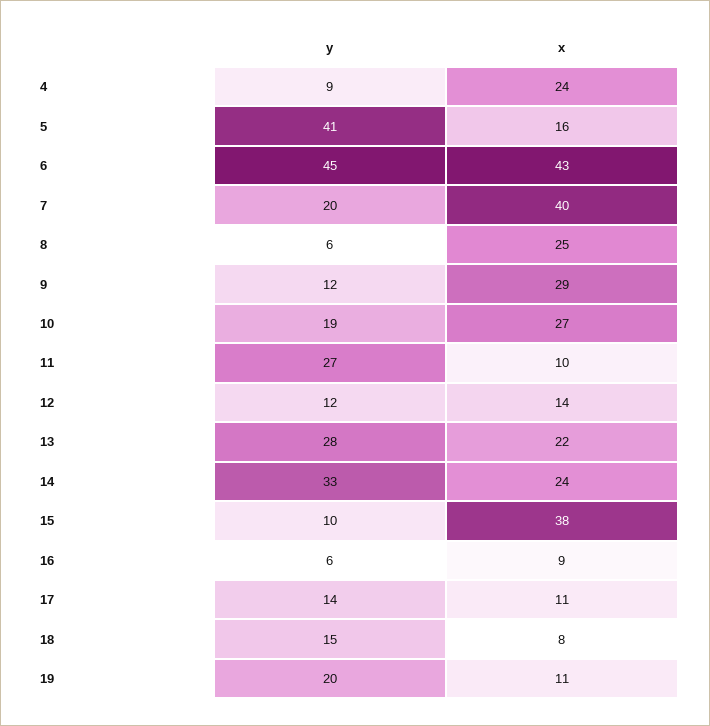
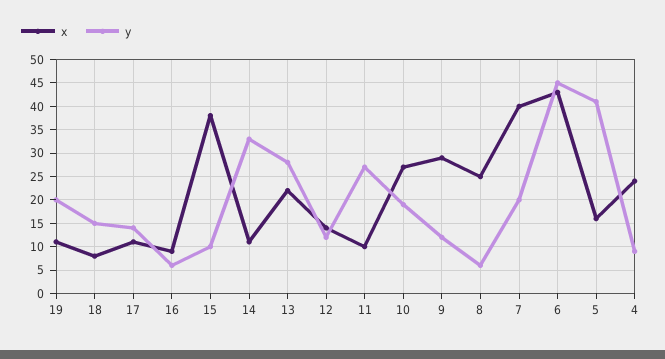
  {
    "y": {
      "4": 9,
      "5": 41,
      "6": 45,
      "7": 20,
      "8": 6,
      "9": 12,
      "10": 19,
      "11": 27,
      "12": 12,
      "13": 28,
      "14": 33,
      "15": 10,
      "16": 6,
      "17": 14,
      "18": 15,
      "19": 20
    },
    "x": {
      "4": 24,
      "5": 16,
      "6": 43,
      "7": 40,
      "8": 25,
      "9": 29,
      "10": 27,
      "11": 10,
      "12": 14,
      "13": 22,
-     "14": 24,
+     "14": 10,
      "15": 38,
      "16": 9,
      "17": 11,
      "18": 8,
      "19": 11
    }
  }

